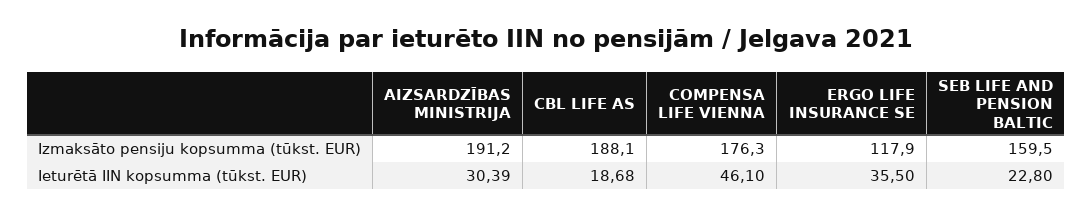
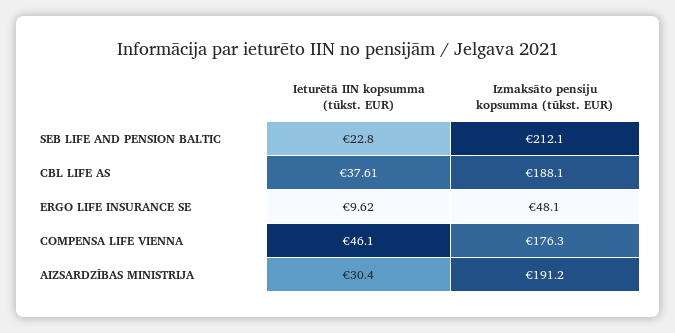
  {
    "AIZSARDZĪBAS MINISTRIJA": {
      "Izmaksāto pensiju kopsumma (tūkst. EUR)": 191.2,
-     "Ieturētā IIN kopsumma (tūkst. EUR)": 30.39
+     "Ieturētā IIN kopsumma (tūkst. EUR)": 30.4
    },
    "CBL LIFE AS": {
      "Izmaksāto pensiju kopsumma (tūkst. EUR)": 188.1,
-     "Ieturētā IIN kopsumma (tūkst. EUR)": 18.68
+     "Ieturētā IIN kopsumma (tūkst. EUR)": 37.61
    },
    "COMPENSA LIFE VIENNA": {
      "Izmaksāto pensiju kopsumma (tūkst. EUR)": 176.3,
      "Ieturētā IIN kopsumma (tūkst. EUR)": 46.1
    },
    "ERGO LIFE INSURANCE SE": {
-     "Izmaksāto pensiju kopsumma (tūkst. EUR)": 117.9,
+     "Izmaksāto pensiju kopsumma (tūkst. EUR)": 48.1,
-     "Ieturētā IIN kopsumma (tūkst. EUR)": 35.5
+     "Ieturētā IIN kopsumma (tūkst. EUR)": 9.62
    },
    "SEB LIFE AND PENSION BALTIC": {
-     "Izmaksāto pensiju kopsumma (tūkst. EUR)": 159.5,
+     "Izmaksāto pensiju kopsumma (tūkst. EUR)": 212.1,
      "Ieturētā IIN kopsumma (tūkst. EUR)": 22.8
    }
  }

